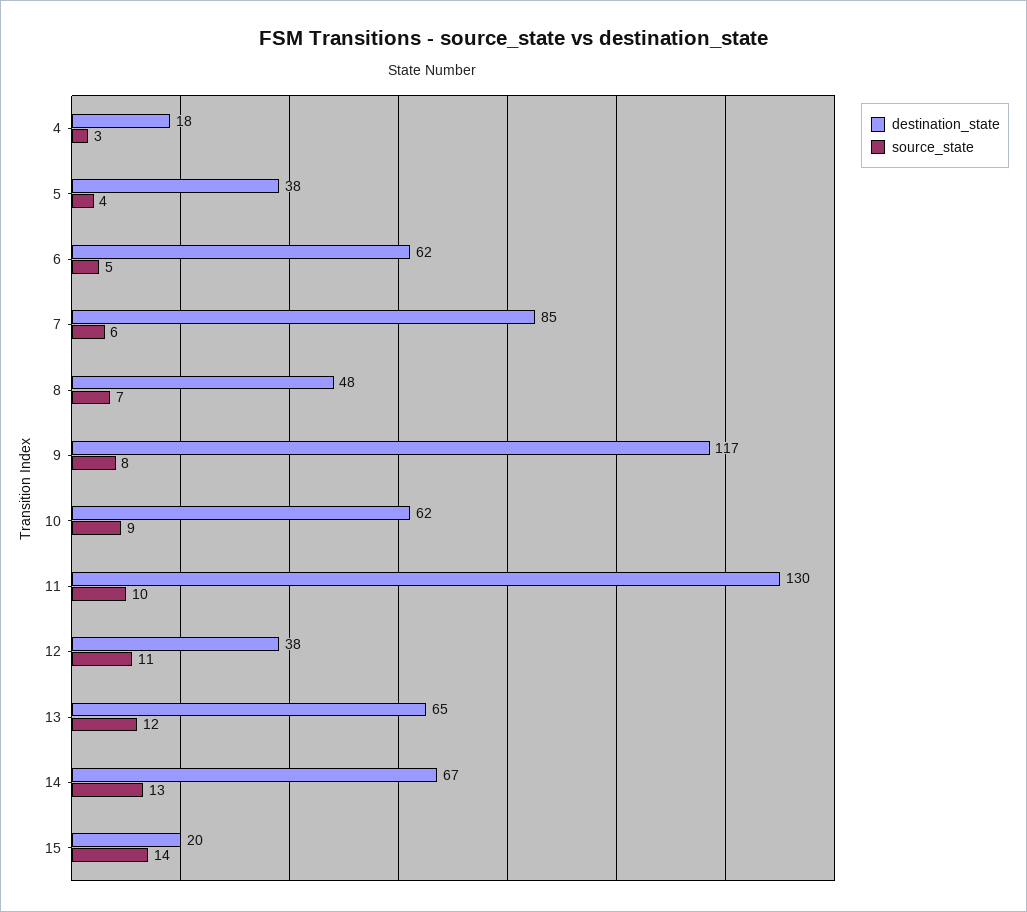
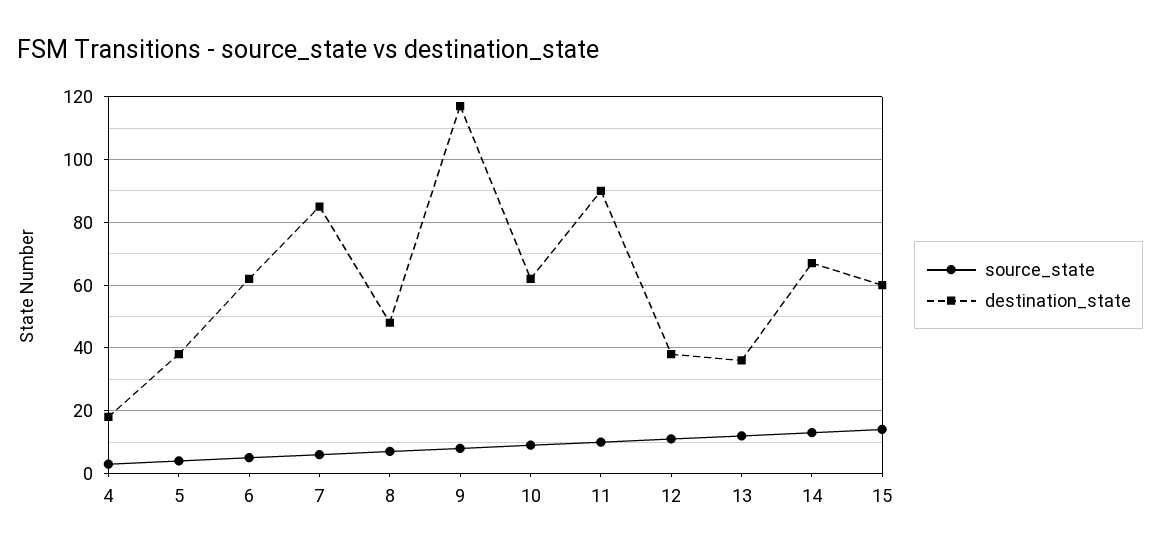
  {
    "destination_state": {
      "4": 18,
      "5": 38,
      "6": 62,
      "7": 85,
      "8": 48,
      "9": 117,
      "10": 62,
-     "11": 130,
+     "11": 90,
      "12": 38,
-     "13": 65,
+     "13": 35,
      "14": 67,
-     "15": 20
+     "15": 60
    },
    "source_state": {
      "4": 3,
      "5": 4,
      "6": 5,
      "7": 6,
      "8": 7,
      "9": 8,
      "10": 9,
      "11": 10,
      "12": 11,
      "13": 12,
      "14": 13,
      "15": 14
    }
  }

